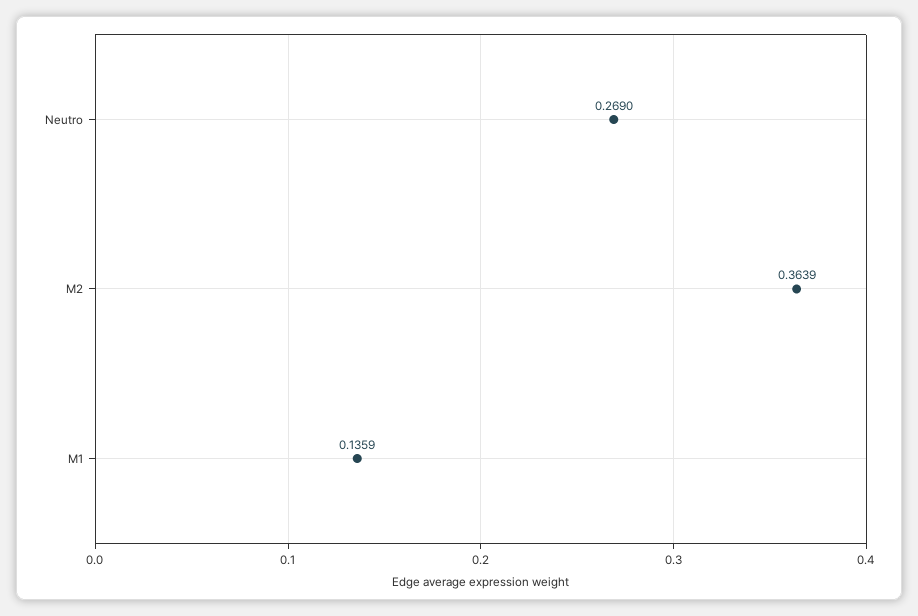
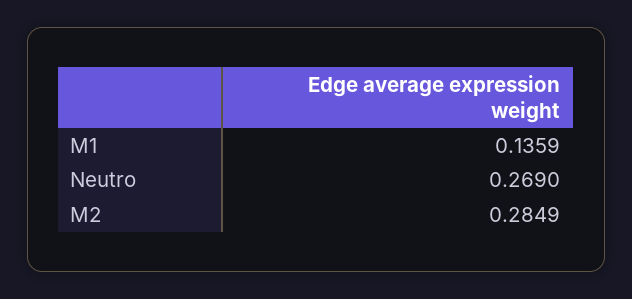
  {
    "Neutro": 0.269,
-   "M2": 0.3639,
+   "M2": 0.2849,
    "M1": 0.1359
  }

